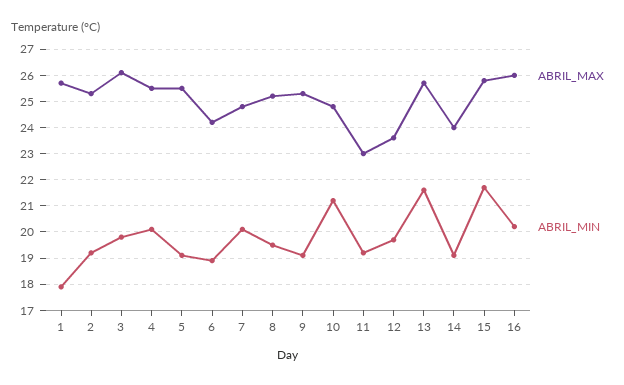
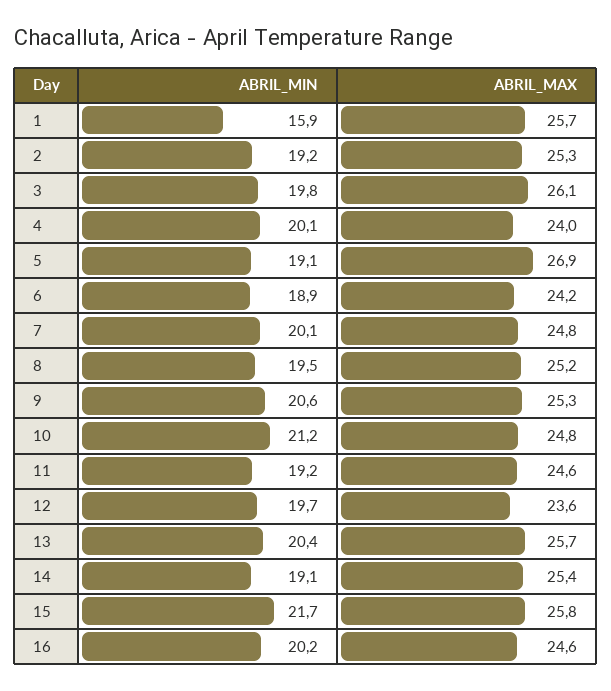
  {
    "ABRIL_MAX": {
      "1": 25.7,
      "2": 25.3,
      "3": 26.1,
-     "4": 25.5,
+     "4": 24,
-     "5": 25.5,
+     "5": 26.9,
      "6": 24.2,
      "7": 24.8,
      "8": 25.2,
      "9": 25.3,
      "10": 24.8,
-     "11": 23,
+     "11": 24.6,
      "12": 23.6,
      "13": 25.7,
-     "14": 24,
+     "14": 25.4,
      "15": 25.8,
-     "16": 26
+     "16": 24.6
    },
    "ABRIL_MIN": {
-     "1": 18,
+     "1": 15.9,
      "2": 19.2,
      "3": 19.8,
      "4": 20.1,
      "5": 19.1,
      "6": 18.9,
      "7": 20.1,
      "8": 19.5,
-     "9": 19,
+     "9": 20.6,
      "10": 21.2,
      "11": 19.2,
      "12": 19.7,
-     "13": 21.5,
+     "13": 20.4,
      "14": 19.1,
      "15": 21.7,
      "16": 20.2
    }
  }

